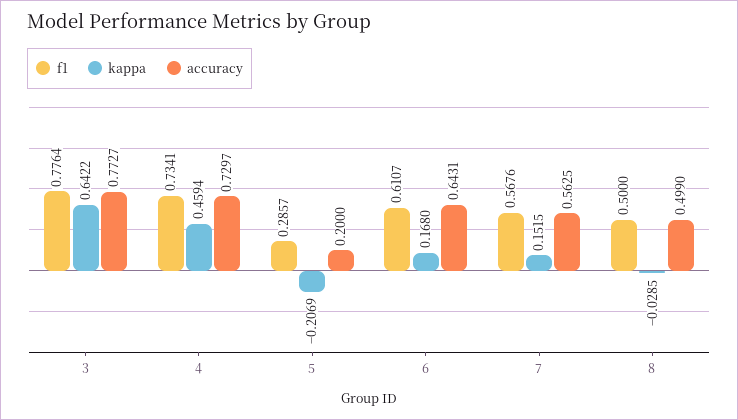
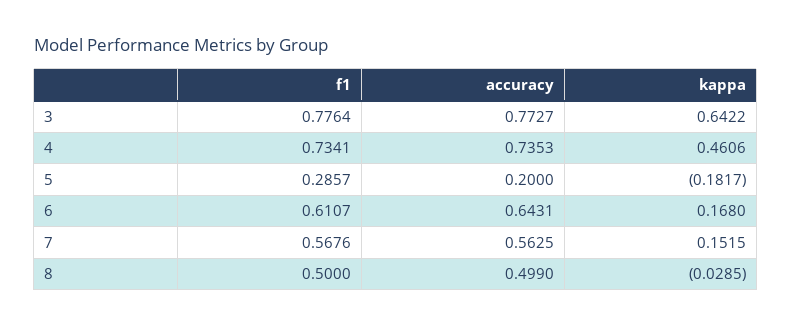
  {
    "f1": {
      "3": 0.7764,
      "4": 0.7341,
      "5": 0.2857,
      "6": 0.6107,
      "7": 0.5676,
      "8": 0.5
    },
    "kappa": {
      "3": 0.6422,
-     "4": 0.4594,
+     "4": 0.4606,
-     "5": -0.2069,
+     "5": -0.1817,
      "6": 0.168,
      "7": 0.1515,
      "8": -0.0285
    },
    "accuracy": {
      "3": 0.7727,
-     "4": 0.7297,
+     "4": 0.7353,
      "5": 0.2,
      "6": 0.6431,
      "7": 0.5625,
      "8": 0.499
    }
  }

